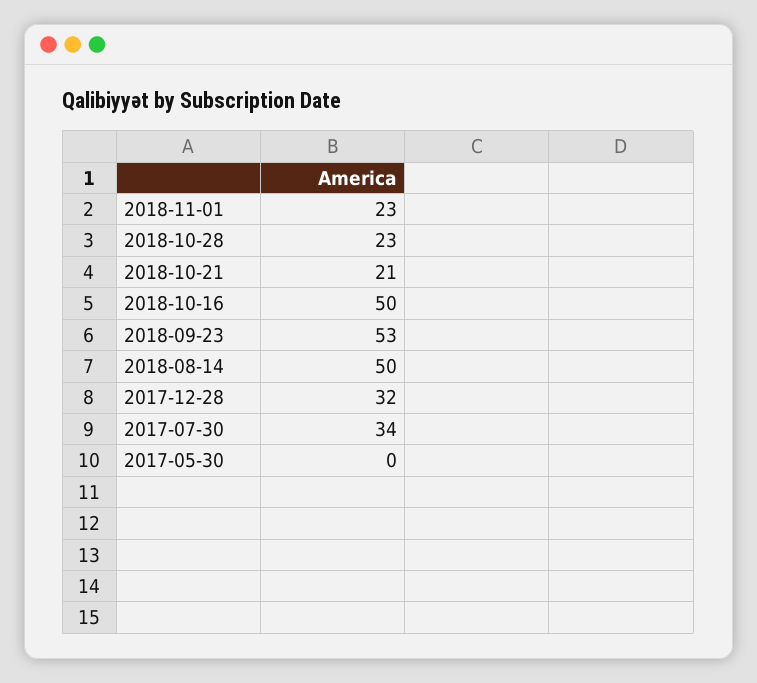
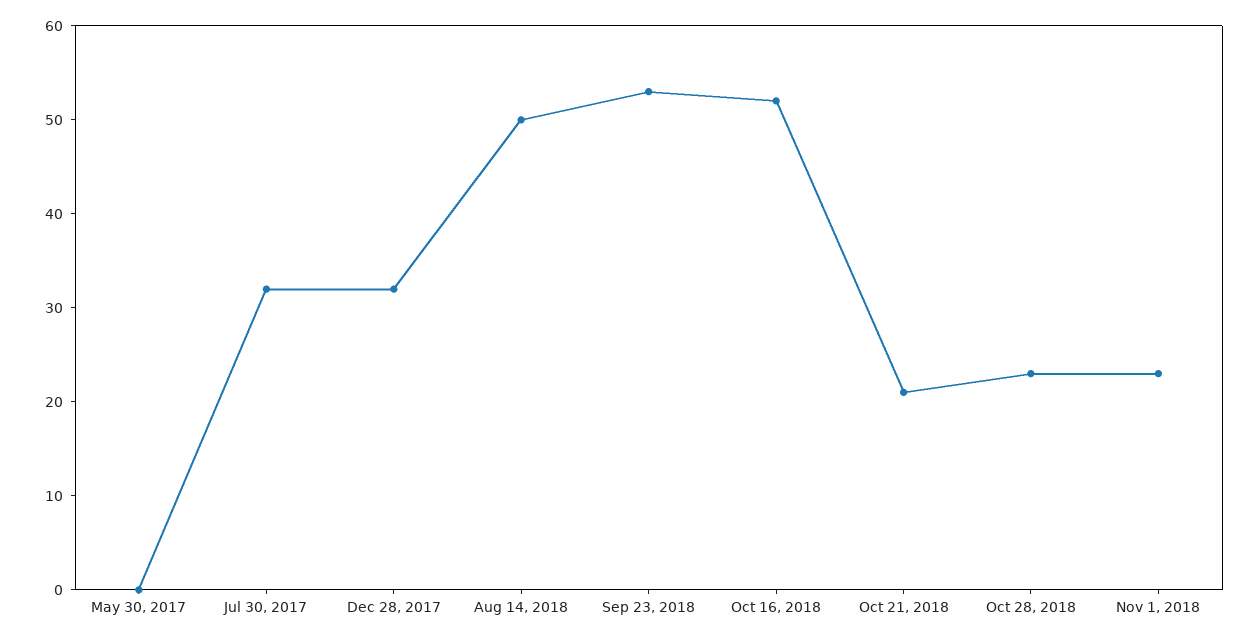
  {
    "2018-11-01": 23,
    "2018-10-28": 23,
    "2018-10-21": 21,
-   "2018-10-16": 50,
+   "2018-10-16": 52,
    "2018-09-23": 53,
    "2018-08-14": 50,
    "2017-12-28": 32,
-   "2017-07-30": 34,
+   "2017-07-30": 32,
    "2017-05-30": 0
  }

